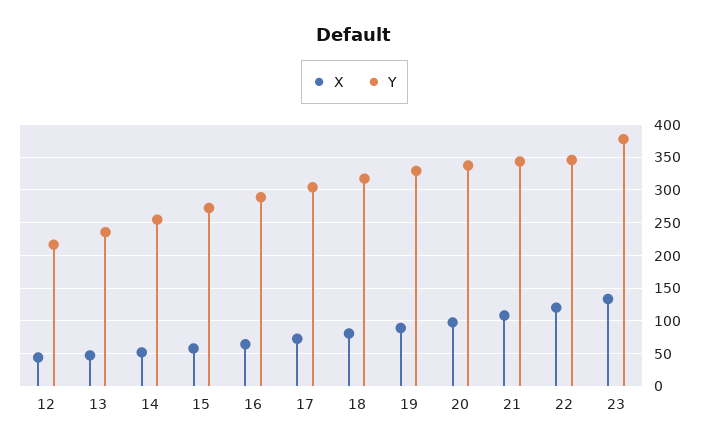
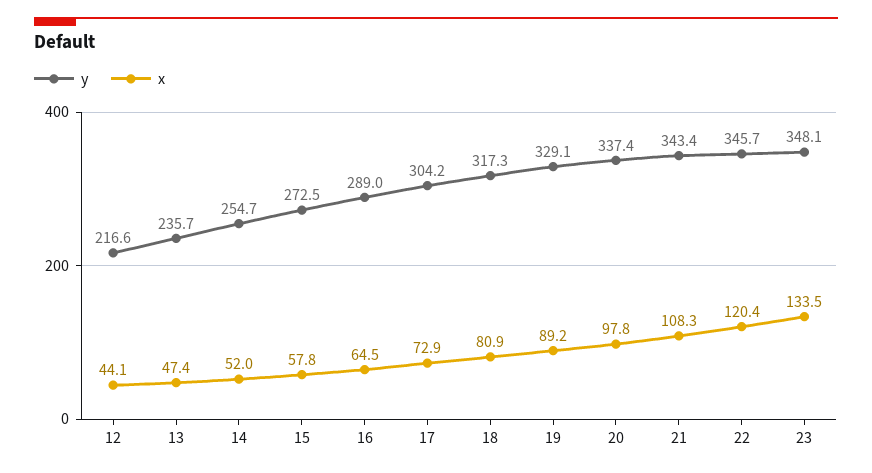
  {
    "X": {
      "12": 44.1,
      "13": 47.4,
      "14": 52,
      "15": 57.8,
      "16": 64.5,
      "17": 72.9,
      "18": 80.9,
      "19": 89.2,
      "20": 97.8,
      "21": 108.3,
      "22": 120.4,
      "23": 133.5
    },
    "Y": {
      "12": 216.6,
      "13": 235.7,
      "14": 254.7,
      "15": 272.5,
      "16": 289,
      "17": 304.2,
      "18": 317.3,
      "19": 329.1,
      "20": 337.4,
      "21": 343.4,
      "22": 345.7,
-     "23": 380
+     "23": 348.1
    }
  }

